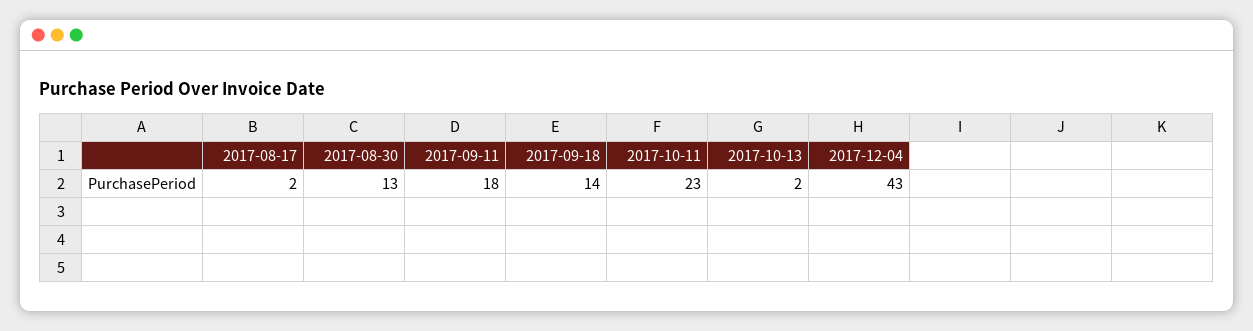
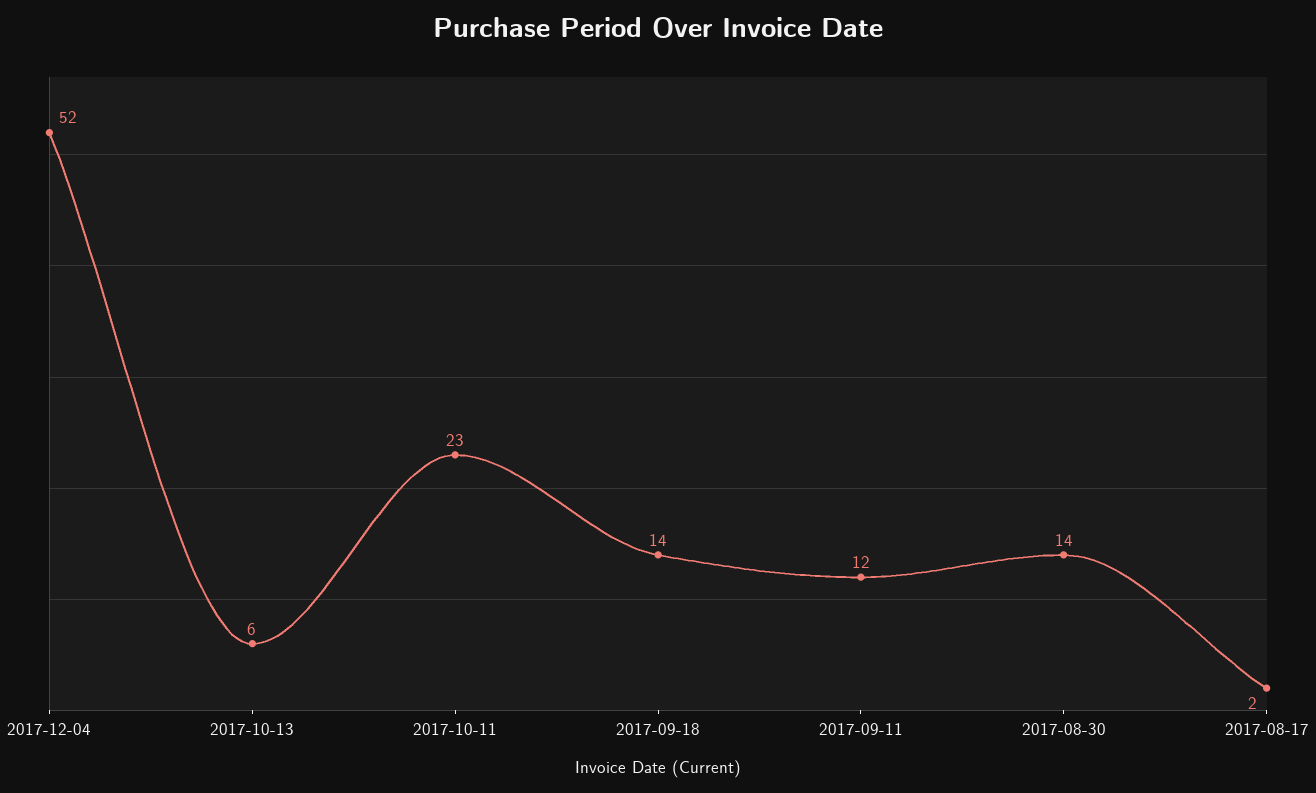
  {
    "2017-08-17": 2,
-   "2017-08-30": 13,
+   "2017-08-30": 14,
-   "2017-09-11": 18,
+   "2017-09-11": 12,
    "2017-09-18": 14,
    "2017-10-11": 23,
-   "2017-10-13": 2,
+   "2017-10-13": 6,
-   "2017-12-04": 43
+   "2017-12-04": 52
  }

